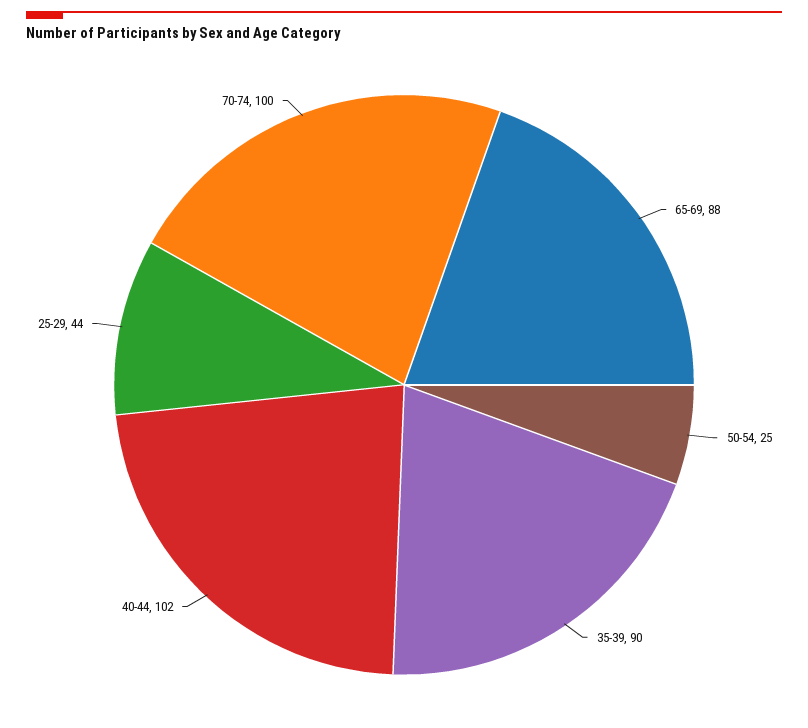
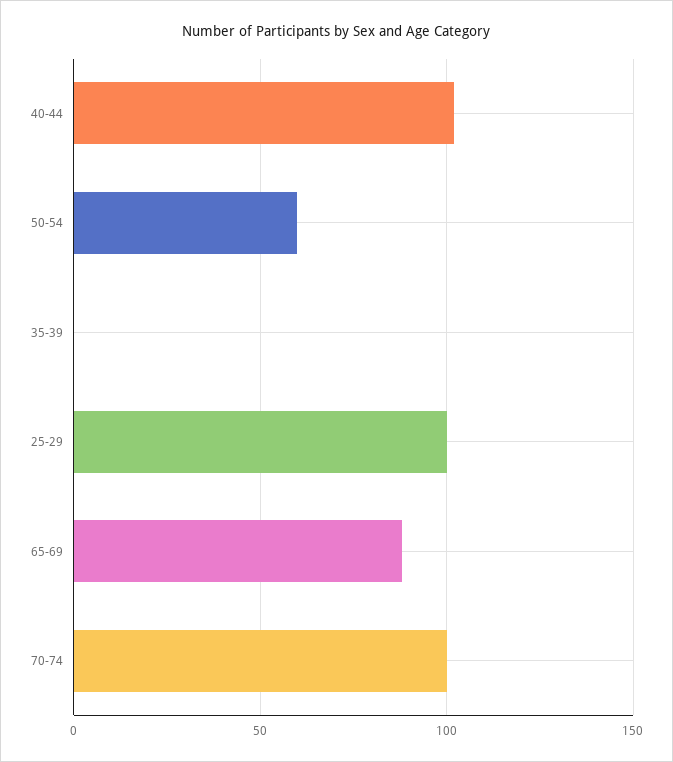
  {
    "65-69": 88,
-   "50-54": 25,
+   "50-54": 60,
-   "35-39": 90,
+   "35-39": 0,
    "40-44": 102,
-   "25-29": 44,
+   "25-29": 100,
    "70-74": 100
  }

